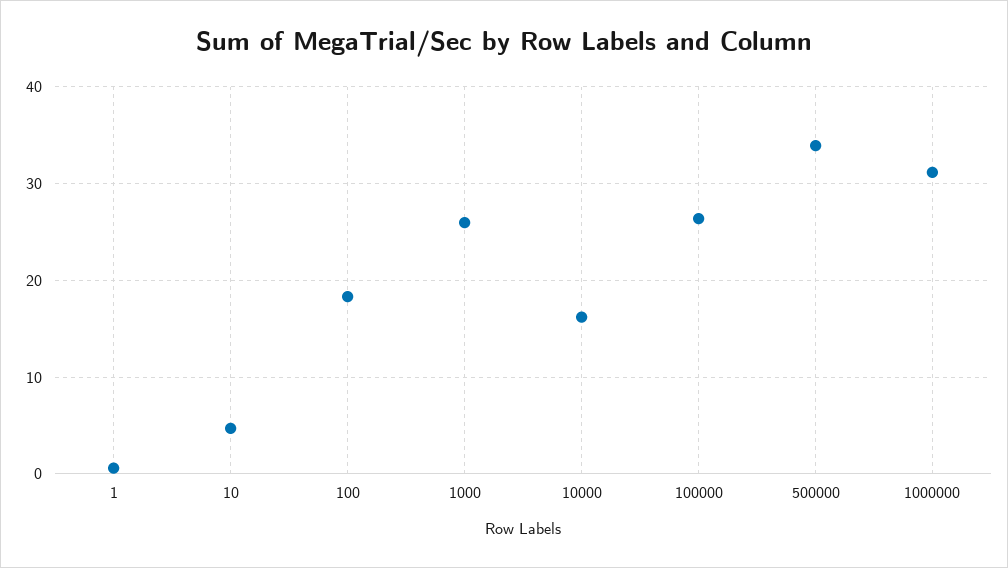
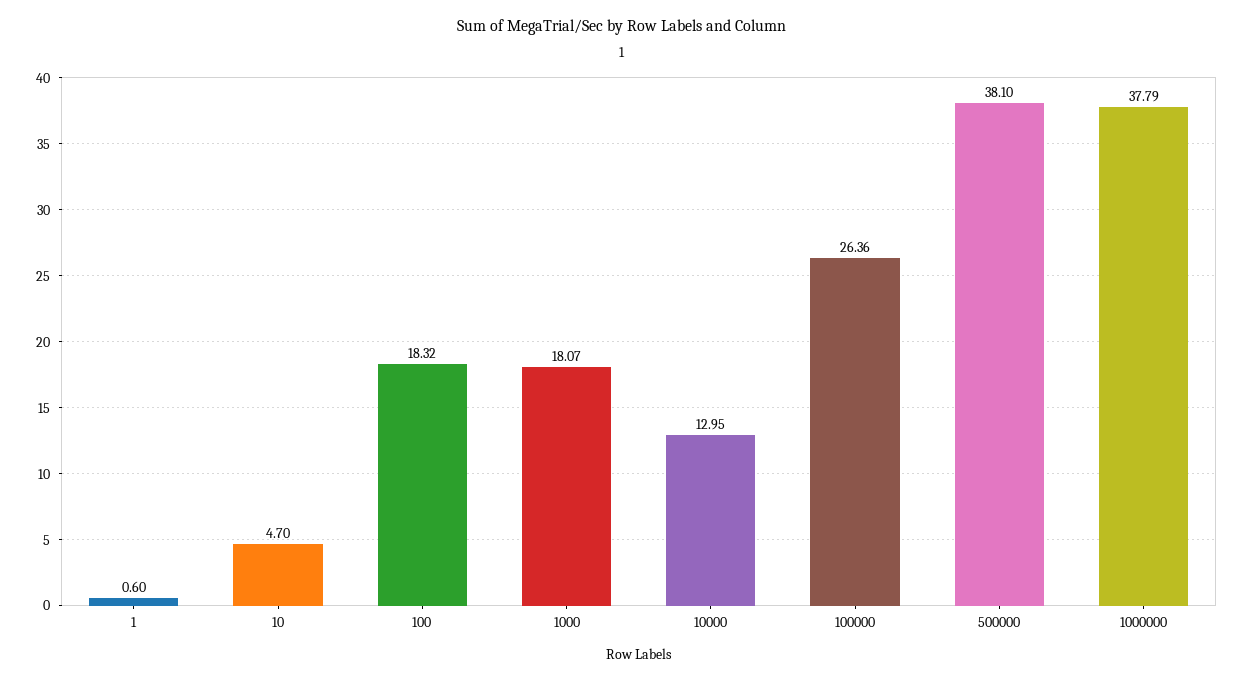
  {
    "1": 0.6,
    "10": 4.7,
    "100": 18.32,
-   "1000": 26,
+   "1000": 18.07,
-   "10000": 16,
+   "10000": 12.95,
    "100000": 26.36,
-   "500000": 34,
+   "500000": 38.1,
-   "1000000": 31
+   "1000000": 37.79
  }

